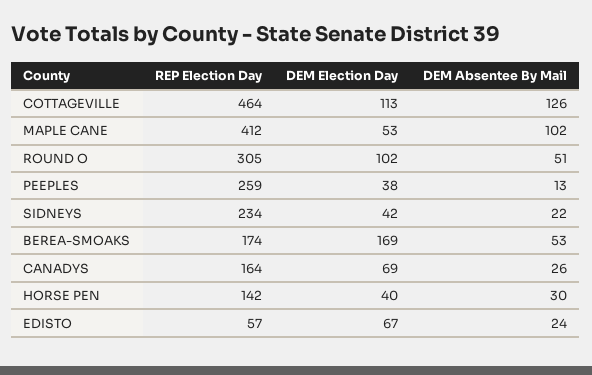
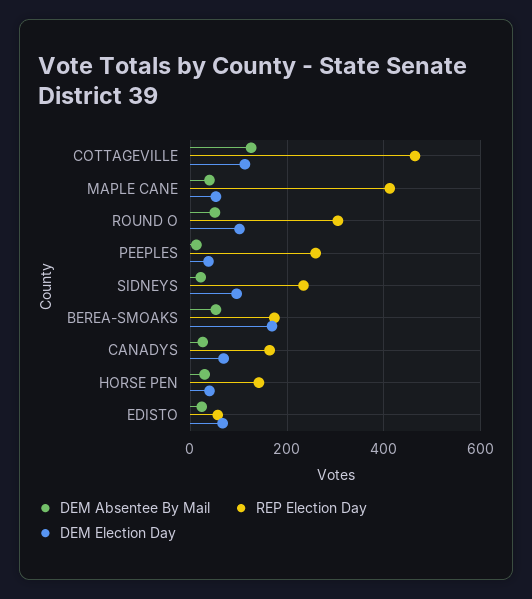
  {
    "REP Election Day": {
      "COTTAGEVILLE": 464,
      "MAPLE CANE": 412,
      "ROUND O": 305,
      "PEEPLES": 259,
      "SIDNEYS": 234,
      "BEREA-SMOAKS": 174,
      "CANADYS": 164,
      "HORSE PEN": 142,
      "EDISTO": 57
    },
    "DEM Election Day": {
      "COTTAGEVILLE": 113,
      "MAPLE CANE": 53,
      "ROUND O": 102,
      "PEEPLES": 38,
-     "SIDNEYS": 42,
+     "SIDNEYS": 100,
      "BEREA-SMOAKS": 169,
      "CANADYS": 69,
      "HORSE PEN": 40,
      "EDISTO": 67
    },
    "DEM Absentee By Mail": {
      "COTTAGEVILLE": 126,
-     "MAPLE CANE": 102,
+     "MAPLE CANE": 40,
      "ROUND O": 51,
      "PEEPLES": 13,
      "SIDNEYS": 22,
      "BEREA-SMOAKS": 53,
      "CANADYS": 26,
      "HORSE PEN": 30,
      "EDISTO": 24
    }
  }

